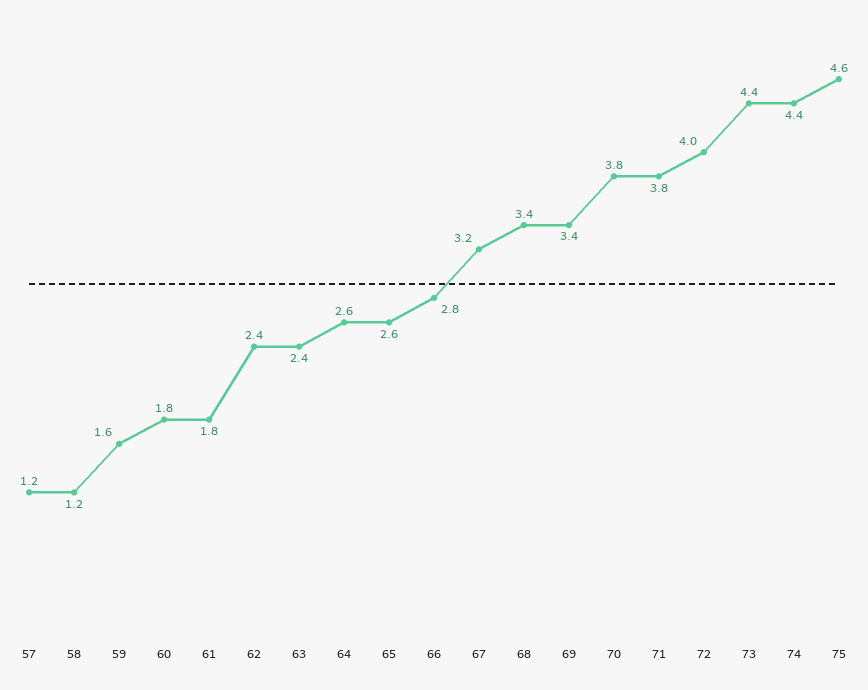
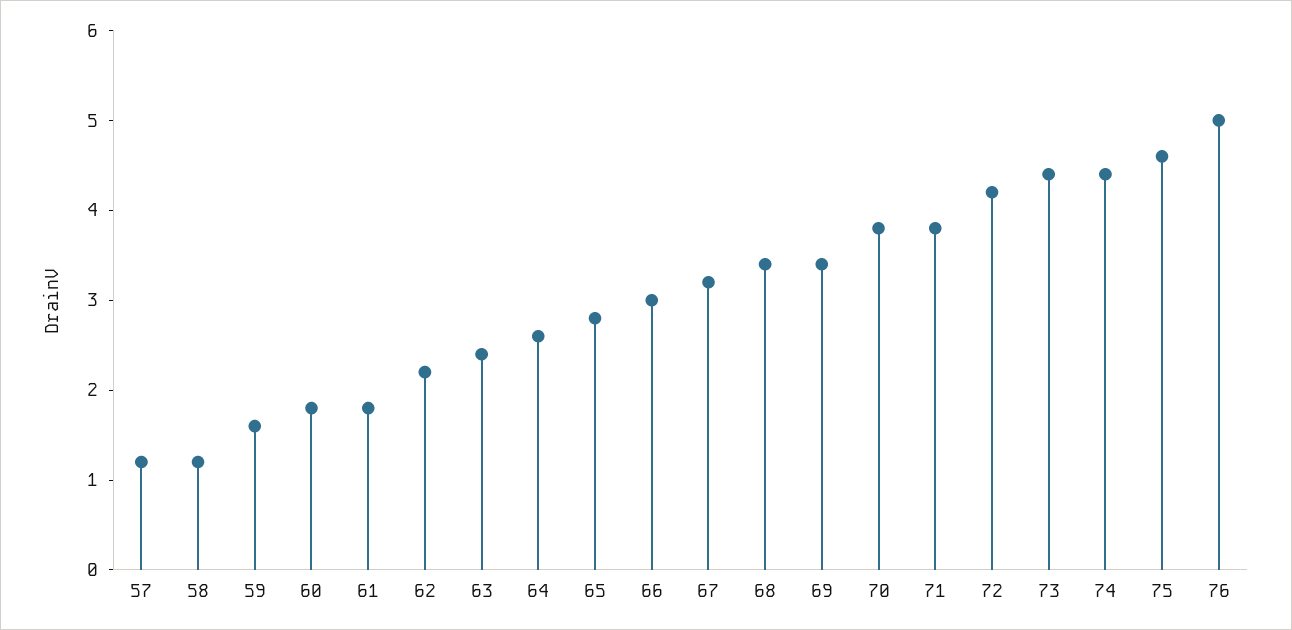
  {
    "57": 1.2,
    "58": 1.2,
    "59": 1.6,
    "60": 1.8,
    "61": 1.8,
-   "62": 2.4,
+   "62": 2.2,
    "63": 2.4,
    "64": 2.6,
-   "65": 2.6,
+   "65": 2.8,
-   "66": 2.8,
+   "66": 3,
    "67": 3.2,
    "68": 3.4,
    "69": 3.4,
    "70": 3.8,
    "71": 3.8,
-   "72": 4,
+   "72": 4.2,
    "73": 4.4,
    "74": 4.4,
-   "75": 4.6
+   "75": 4.6,
+   "76": 5
  }

